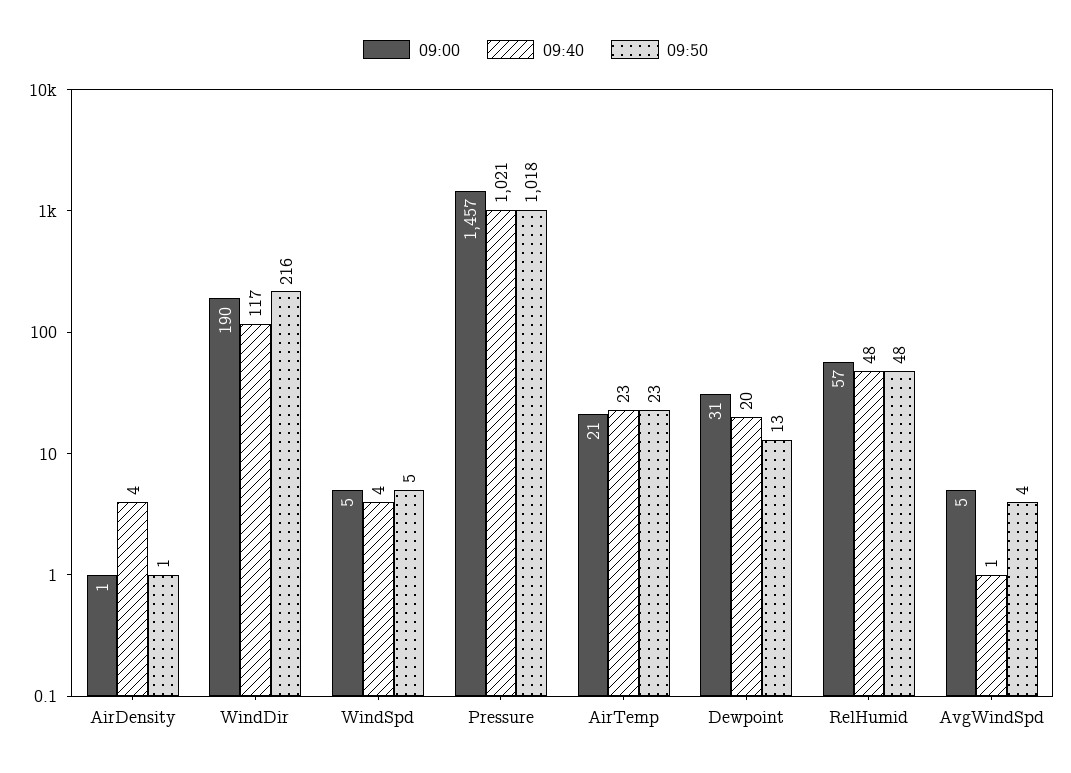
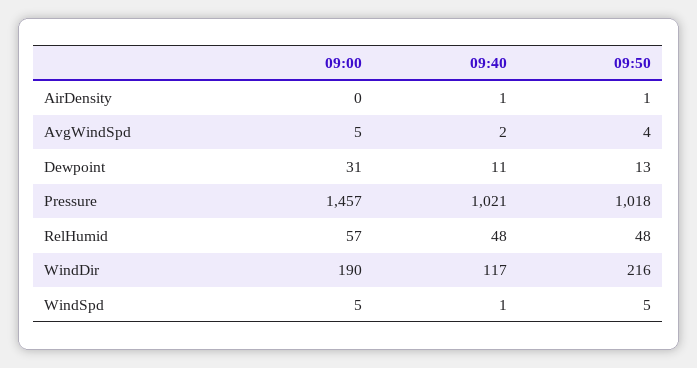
  {
    "09:00": {
-     "AirDensity": 1,
+     "AirDensity": 0,
      "WindDir": 190,
      "WindSpd": 5,
      "Pressure": 1457,
-     "AirTemp": 21,
      "Dewpoint": 31,
      "RelHumid": 57,
      "AvgWindSpd": 5
    },
    "09:40": {
-     "AirDensity": 4,
+     "AirDensity": 1,
      "WindDir": 117,
-     "WindSpd": 4,
+     "WindSpd": 1,
      "Pressure": 1021,
-     "AirTemp": 23,
-     "Dewpoint": 20,
+     "Dewpoint": 11,
      "RelHumid": 48,
-     "AvgWindSpd": 1
+     "AvgWindSpd": 2
    },
    "09:50": {
      "AirDensity": 1,
      "WindDir": 216,
      "WindSpd": 5,
      "Pressure": 1018,
-     "AirTemp": 23,
      "Dewpoint": 13,
      "RelHumid": 48,
      "AvgWindSpd": 4
    }
  }

